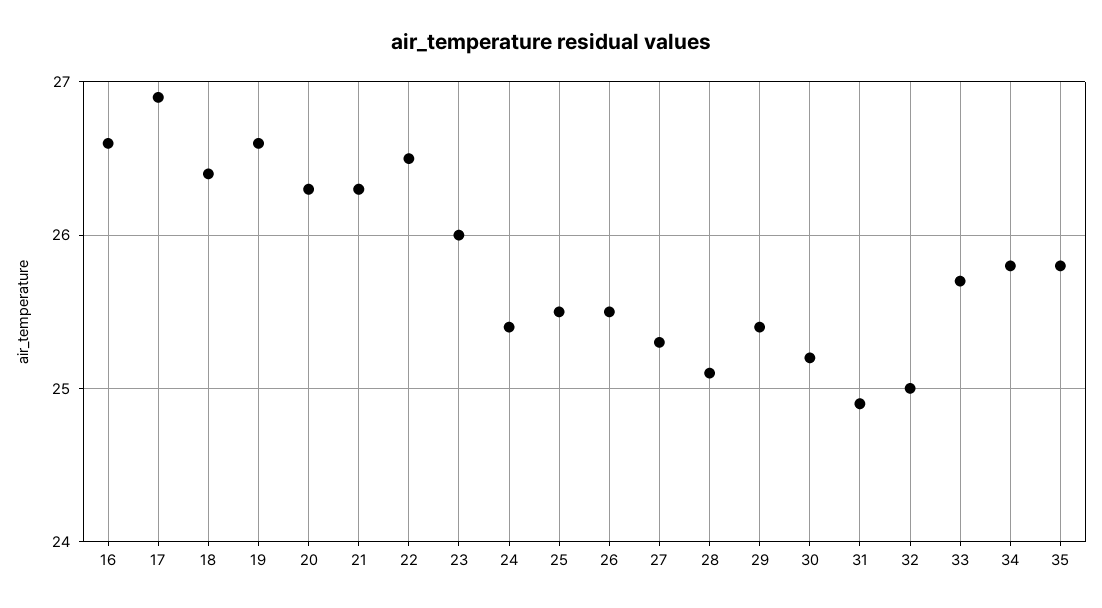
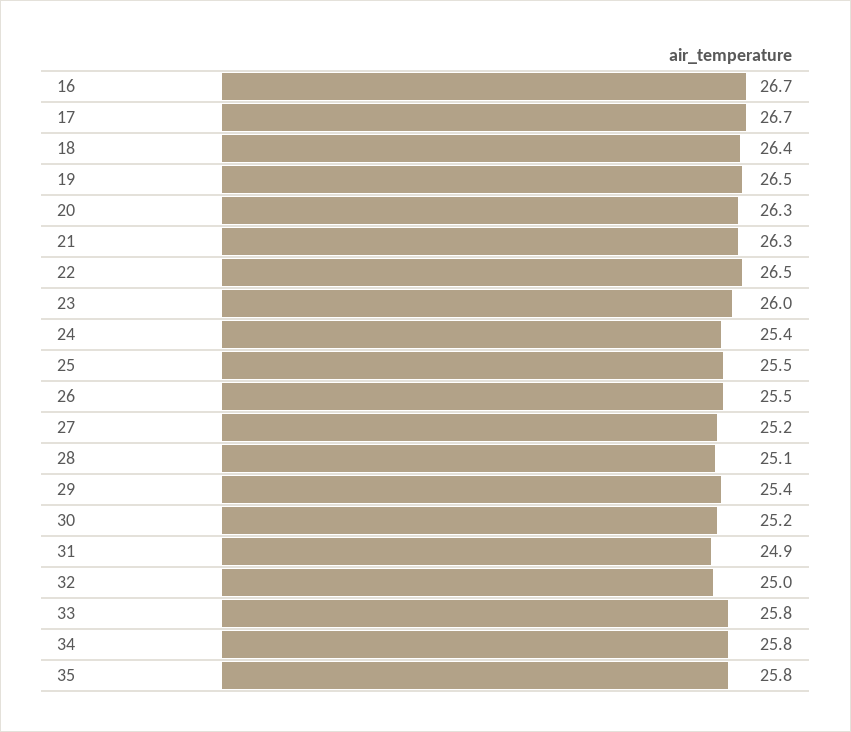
  {
-   "16": 26.6,
+   "16": 26.7,
-   "17": 26.9,
+   "17": 26.7,
    "18": 26.4,
-   "19": 26.6,
+   "19": 26.5,
    "20": 26.3,
    "21": 26.3,
    "22": 26.5,
    "23": 26,
    "24": 25.4,
    "25": 25.5,
    "26": 25.5,
-   "27": 25.3,
+   "27": 25.2,
    "28": 25.1,
    "29": 25.4,
    "30": 25.2,
    "31": 24.9,
    "32": 25,
-   "33": 25.7,
+   "33": 25.8,
    "34": 25.8,
    "35": 25.8
  }

